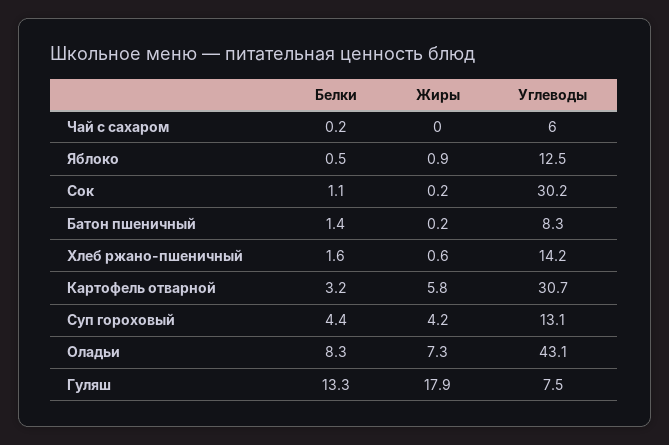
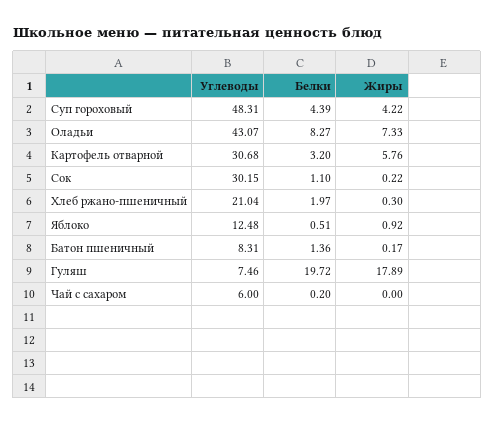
  {
    "Белки": {
      "Чай с сахаром": 0.2,
      "Яблоко": 0.51,
      "Сок": 1.1,
      "Батон пшеничный": 1.36,
-     "Хлеб ржано-пшеничный": 1.6,
+     "Хлеб ржано-пшеничный": 1.97,
      "Картофель отварной": 3.2,
      "Суп гороховый": 4.39,
      "Оладьи": 8.27,
-     "Гуляш": 13.3
+     "Гуляш": 19.72
    },
    "Жиры": {
      "Чай с сахаром": 0,
      "Яблоко": 0.92,
      "Сок": 0.22,
      "Батон пшеничный": 0.17,
-     "Хлеб ржано-пшеничный": 0.6,
+     "Хлеб ржано-пшеничный": 0.3,
      "Картофель отварной": 5.76,
      "Суп гороховый": 4.22,
      "Оладьи": 7.33,
      "Гуляш": 17.89
    },
    "Углеводы": {
      "Чай с сахаром": 6,
      "Яблоко": 12.48,
      "Сок": 30.15,
      "Батон пшеничный": 8.31,
-     "Хлеб ржано-пшеничный": 14.2,
+     "Хлеб ржано-пшеничный": 21.04,
      "Картофель отварной": 30.68,
-     "Суп гороховый": 13.1,
+     "Суп гороховый": 48.31,
      "Оладьи": 43.07,
      "Гуляш": 7.46
    }
  }

